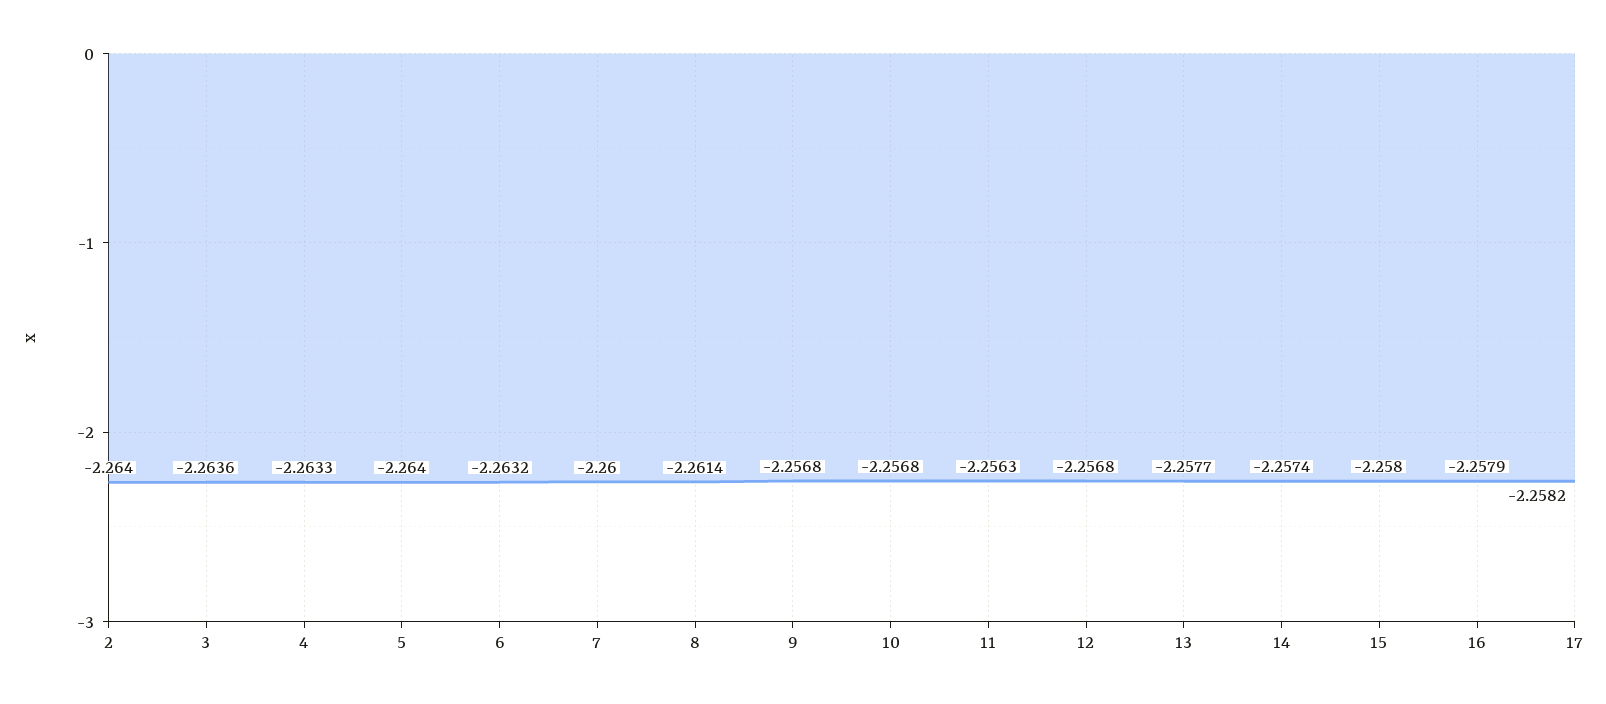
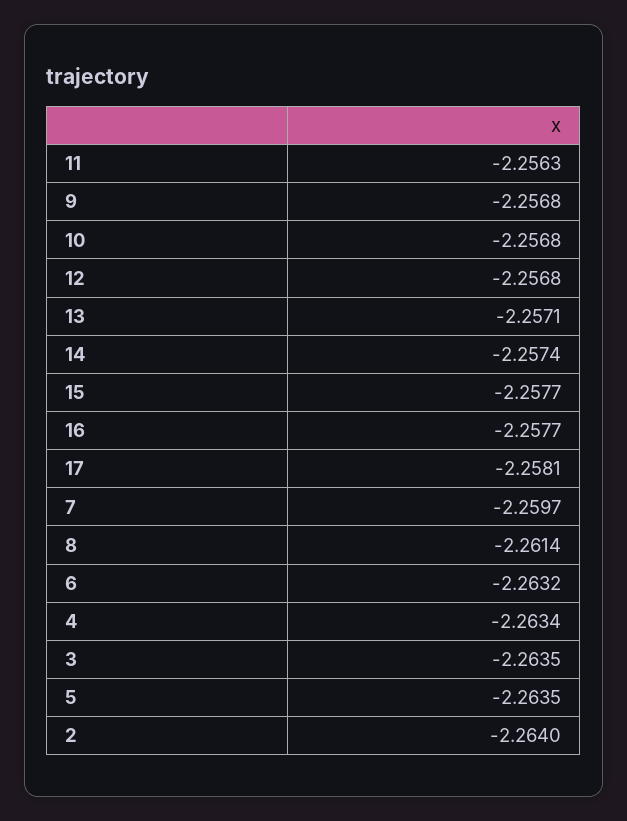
  {
    "2": -2.264,
-   "3": -2.2636,
+   "3": -2.2635,
-   "4": -2.2633,
+   "4": -2.2634,
-   "5": -2.264,
+   "5": -2.2635,
    "6": -2.2632,
-   "7": -2.26,
+   "7": -2.2597,
    "8": -2.2614,
    "9": -2.2568,
    "10": -2.2568,
    "11": -2.2563,
    "12": -2.2568,
-   "13": -2.2577,
+   "13": -2.2571,
    "14": -2.2574,
-   "15": -2.258,
+   "15": -2.2577,
-   "16": -2.2579,
+   "16": -2.2577,
-   "17": -2.2582
+   "17": -2.2581
  }

